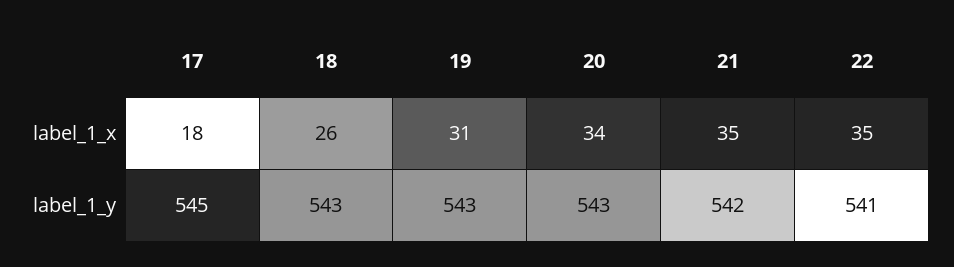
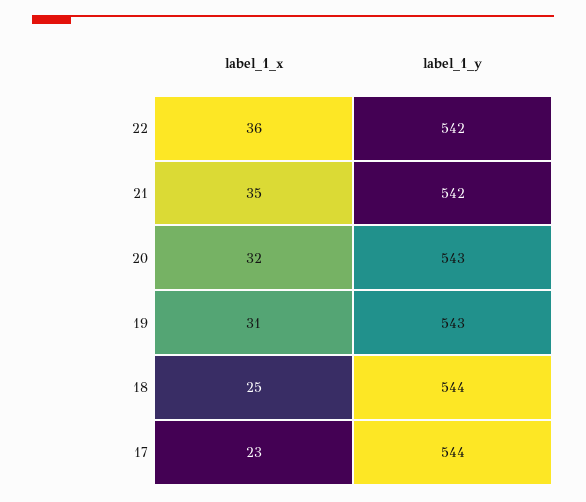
  {
    "17": {
-     "label_1_x": 18,
+     "label_1_x": 23,
-     "label_1_y": 545
+     "label_1_y": 544
    },
    "18": {
-     "label_1_x": 26,
+     "label_1_x": 25,
-     "label_1_y": 543
+     "label_1_y": 544
    },
    "19": {
      "label_1_x": 31,
      "label_1_y": 543
    },
    "20": {
-     "label_1_x": 34,
+     "label_1_x": 32,
      "label_1_y": 543
    },
    "21": {
      "label_1_x": 35,
      "label_1_y": 542
    },
    "22": {
-     "label_1_x": 35,
+     "label_1_x": 36,
-     "label_1_y": 541
+     "label_1_y": 542
    }
  }

